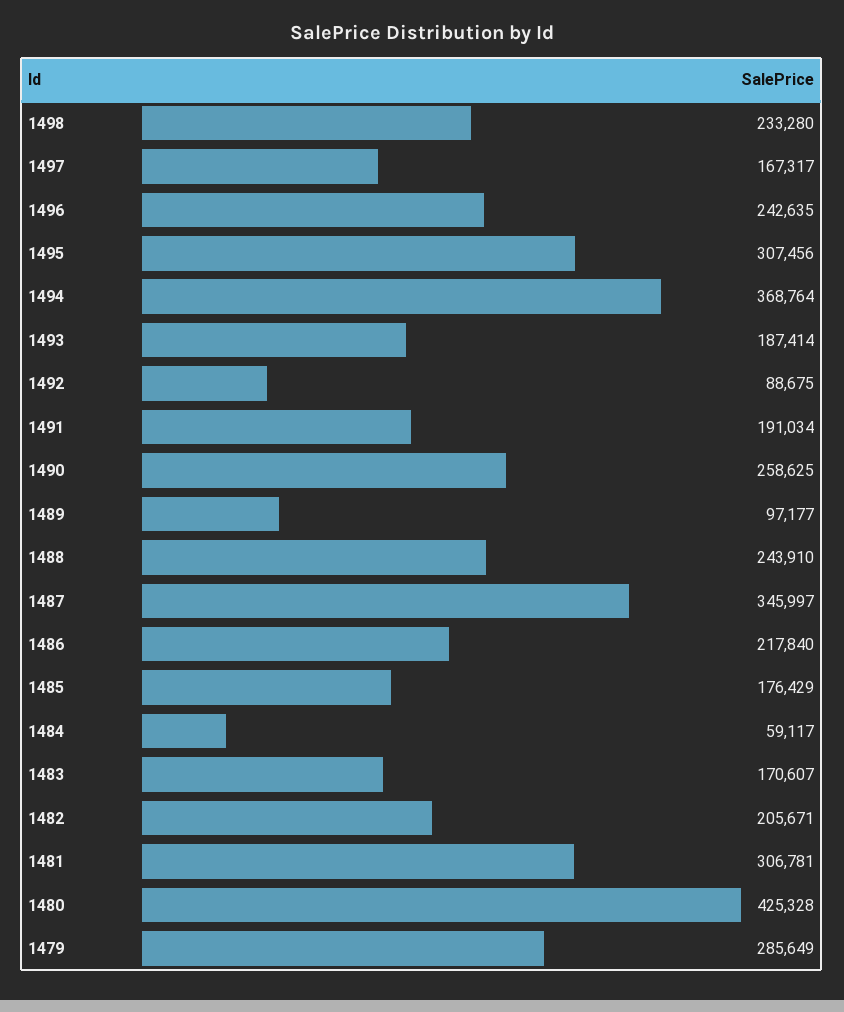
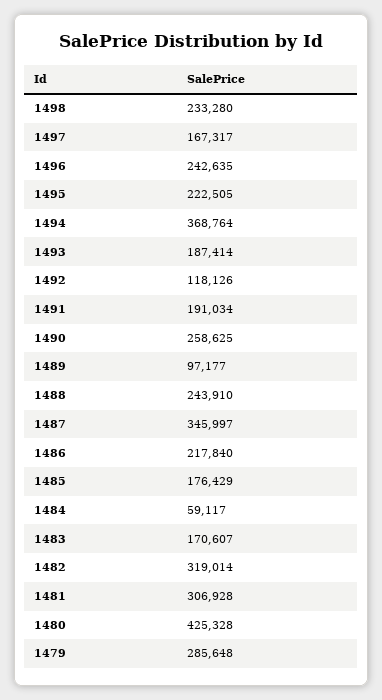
  {
    "1498": 233280,
    "1497": 167317,
    "1496": 242635,
-   "1495": 307456,
+   "1495": 222505,
    "1494": 368764,
    "1493": 187414,
-   "1492": 88675,
+   "1492": 118126,
    "1491": 191034,
    "1490": 258625,
    "1489": 97177,
    "1488": 243910,
    "1487": 345997,
    "1486": 217840,
    "1485": 176429,
    "1484": 59117,
    "1483": 170607,
-   "1482": 205671,
+   "1482": 319014,
-   "1481": 306781,
+   "1481": 306928,
    "1480": 425328,
-   "1479": 285649
+   "1479": 285648
  }

